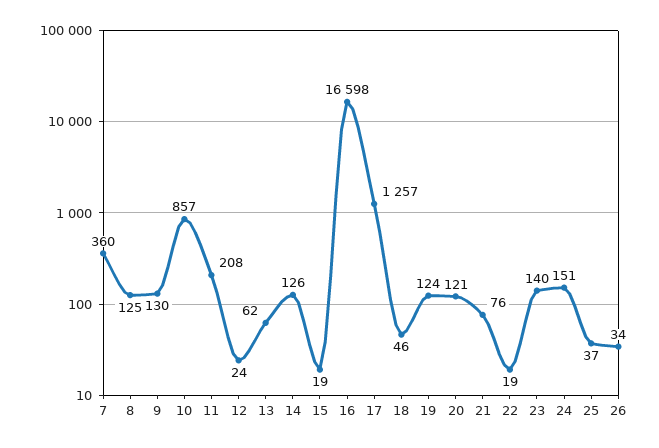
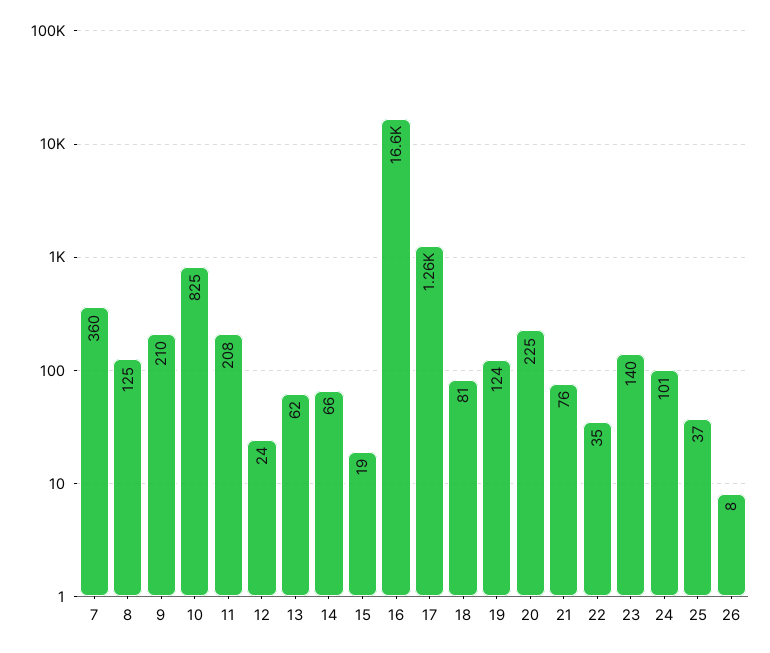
  {
    "7": 360,
    "8": 125,
-   "9": 130,
+   "9": 210,
-   "10": 857,
+   "10": 825,
    "11": 208,
    "12": 24,
    "13": 62,
-   "14": 126,
+   "14": 66,
    "15": 19,
    "16": 16598,
    "17": 1257,
-   "18": 46,
+   "18": 81,
    "19": 124,
-   "20": 121,
+   "20": 225,
    "21": 76,
-   "22": 19,
+   "22": 35,
    "23": 140,
-   "24": 151,
+   "24": 101,
    "25": 37,
-   "26": 34
+   "26": 8
  }

